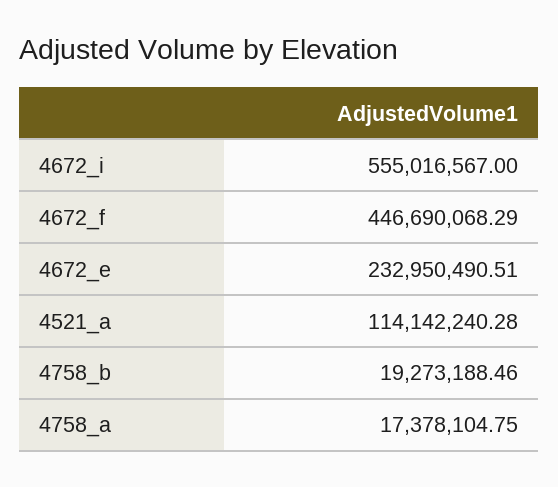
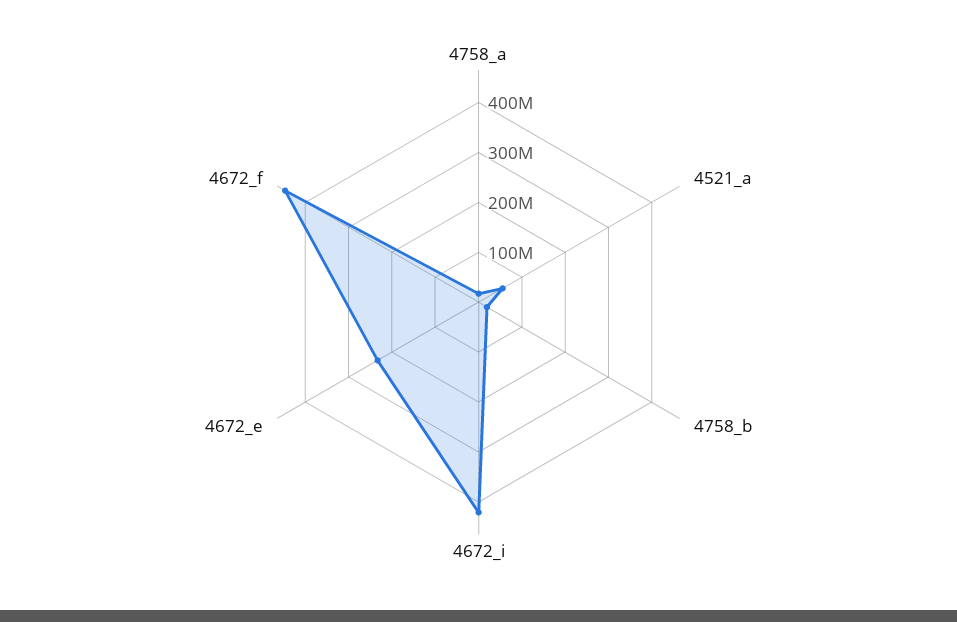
  {
-   "4672_i": 555016567,
+   "4672_i": 420000000,
    "4672_f": 446690068.29,
    "4672_e": 232950490.51,
-   "4521_a": 114142240.28,
+   "4521_a": 60000000,
    "4758_b": 19273188.46,
    "4758_a": 17378104.75
  }

